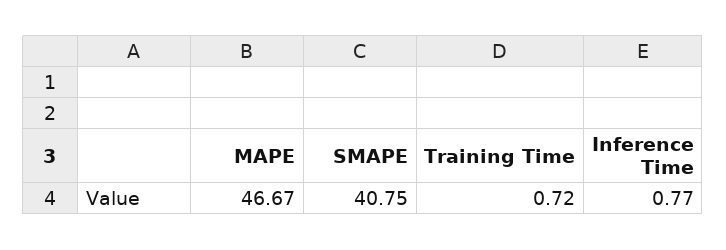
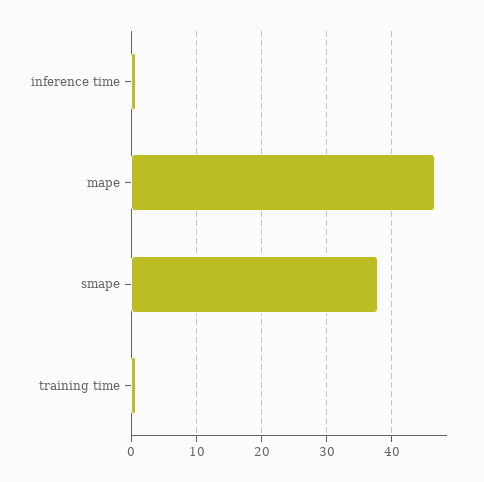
  {
    "MAPE": 46.67,
-   "SMAPE": 40.75,
+   "SMAPE": 38,
    "Training Time": 0.72,
    "Inference Time": 0.77
  }

